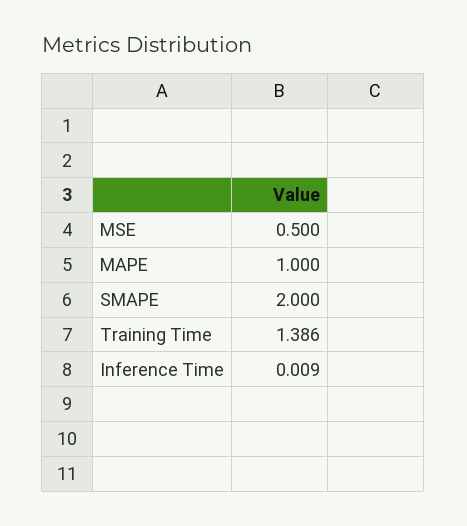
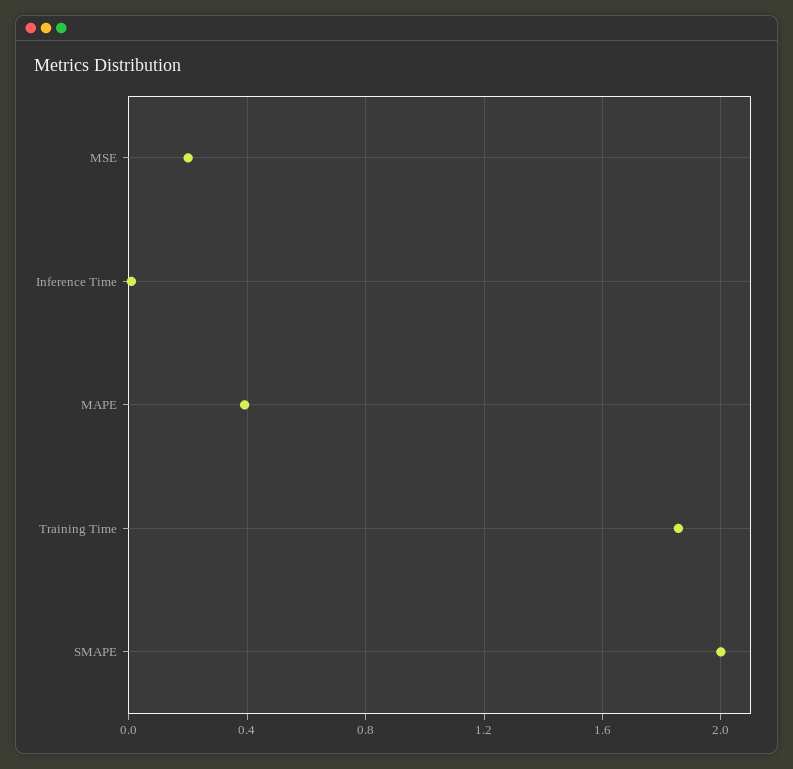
  {
-   "MSE": 0.5,
+   "MSE": 0.2,
-   "MAPE": 1,
+   "MAPE": 0.4,
    "SMAPE": 2,
-   "Training Time": 1.386,
+   "Training Time": 1.85,
    "Inference Time": 0.009
  }

